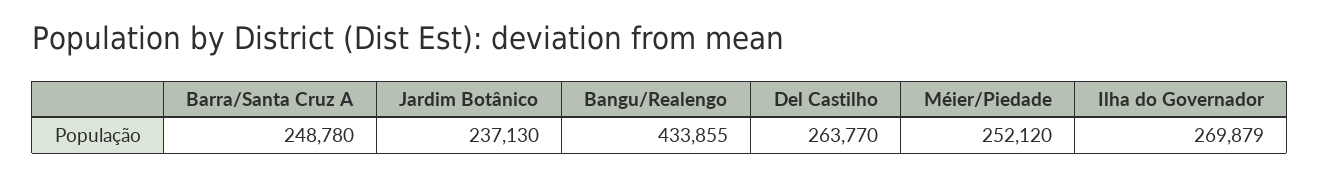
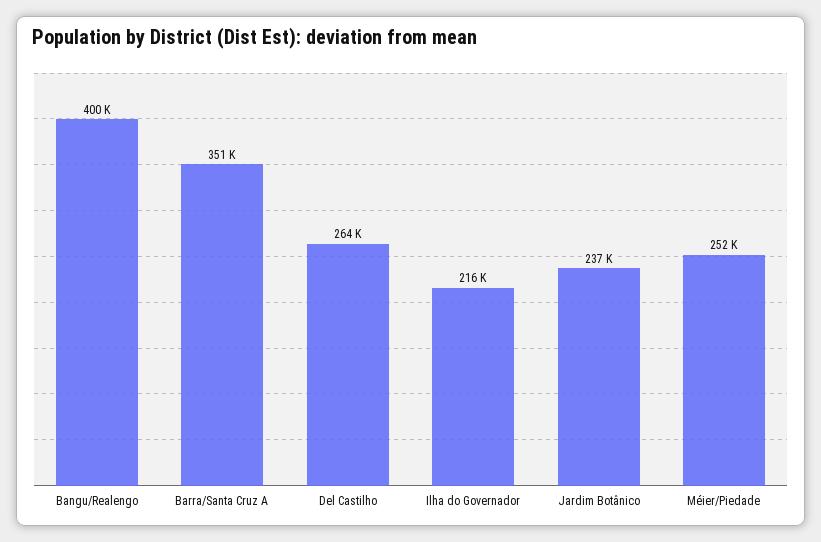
  {
-   "Barra/Santa Cruz A": 248780,
+   "Barra/Santa Cruz A": 351000,
    "Jardim Botânico": 237130,
-   "Bangu/Realengo": 433855,
+   "Bangu/Realengo": 400000,
    "Del Castilho": 263770,
    "Méier/Piedade": 252120,
-   "Ilha do Governador": 269879
+   "Ilha do Governador": 216000
  }

